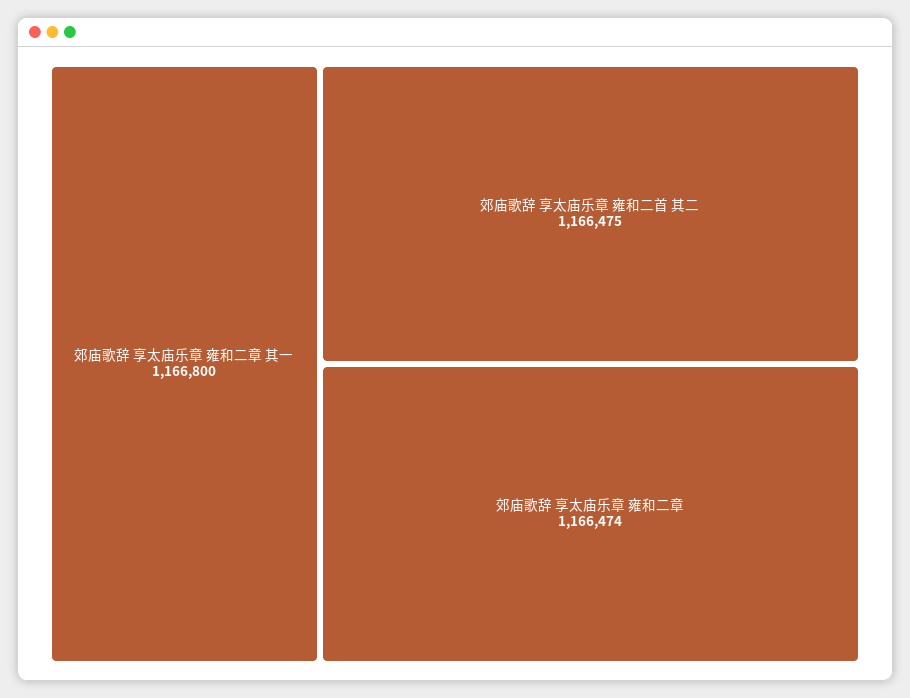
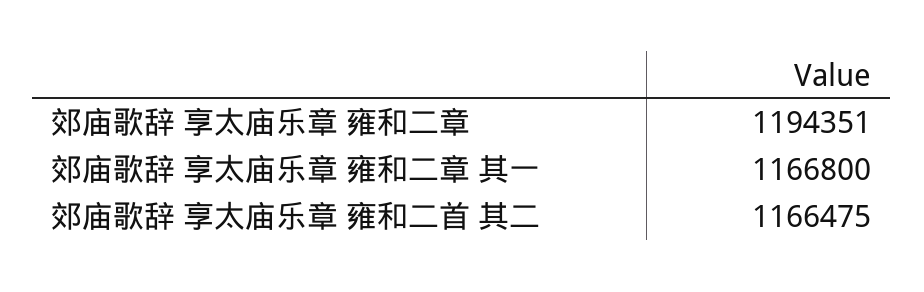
  {
    "郊庙歌辞 享太庙乐章 雍和二章 其一": 1166800,
    "郊庙歌辞 享太庙乐章 雍和二首 其二": 1166475,
-   "郊庙歌辞 享太庙乐章 雍和二章": 1166474
+   "郊庙歌辞 享太庙乐章 雍和二章": 1194351
  }

